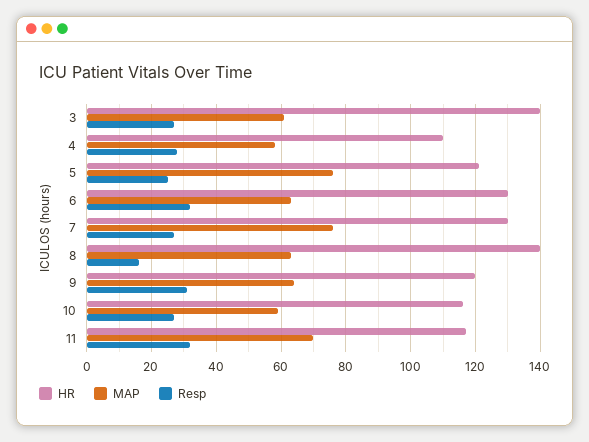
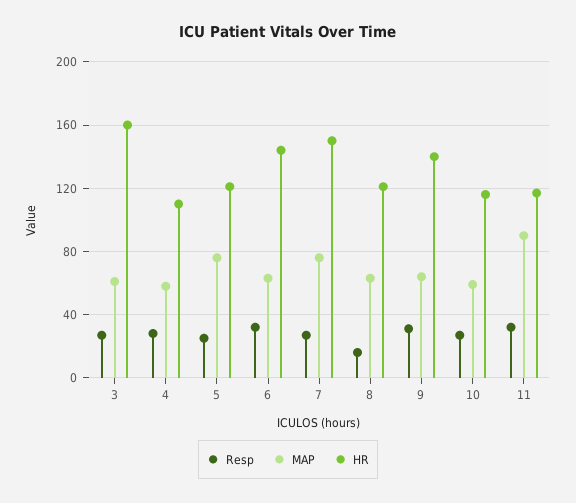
  {
    "HR": {
-     "3": 140,
+     "3": 160,
      "4": 110,
      "5": 120,
-     "6": 130,
+     "6": 145,
-     "7": 130,
+     "7": 150,
-     "8": 140,
+     "8": 120,
-     "9": 120,
+     "9": 140,
      "10": 115,
      "11": 115
    },
    "MAP": {
      "3": 60,
      "4": 60,
      "5": 75,
      "6": 65,
      "7": 75,
      "8": 65,
      "9": 65,
      "10": 60,
-     "11": 70
+     "11": 90
    },
    "Resp": {
      "3": 25,
      "4": 30,
      "5": 25,
      "6": 30,
      "7": 25,
      "8": 15,
      "9": 30,
      "10": 25,
      "11": 30
    }
  }

